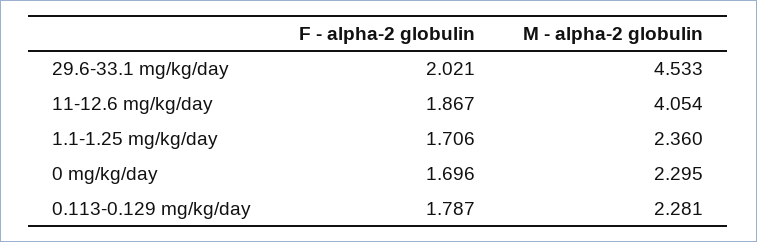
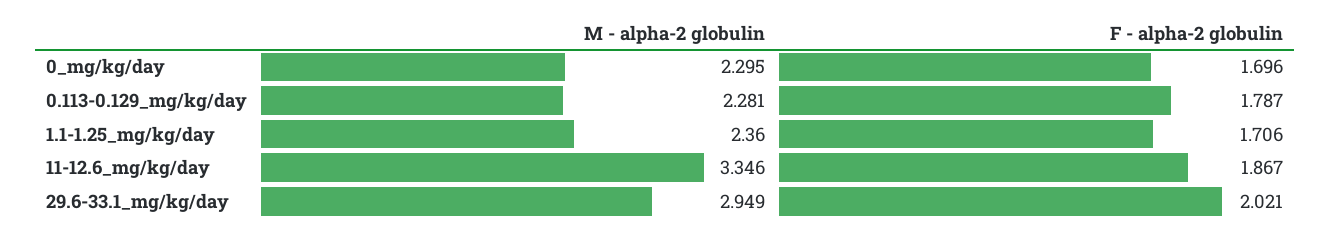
  {
    "F - alpha-2 globulin": {
      "29.6-33.1 mg/kg/day": 2.021,
      "11-12.6 mg/kg/day": 1.867,
      "1.1-1.25 mg/kg/day": 1.706,
      "0 mg/kg/day": 1.696,
      "0.113-0.129 mg/kg/day": 1.787
    },
    "M - alpha-2 globulin": {
-     "29.6-33.1 mg/kg/day": 4.533,
+     "29.6-33.1 mg/kg/day": 2.949,
-     "11-12.6 mg/kg/day": 4.054,
+     "11-12.6 mg/kg/day": 3.346,
      "1.1-1.25 mg/kg/day": 2.36,
      "0 mg/kg/day": 2.295,
      "0.113-0.129 mg/kg/day": 2.281
    }
  }

